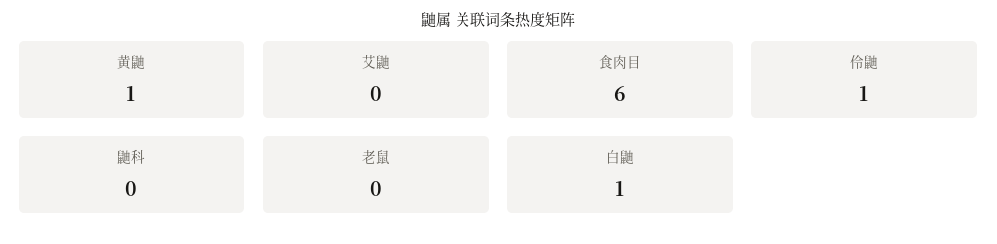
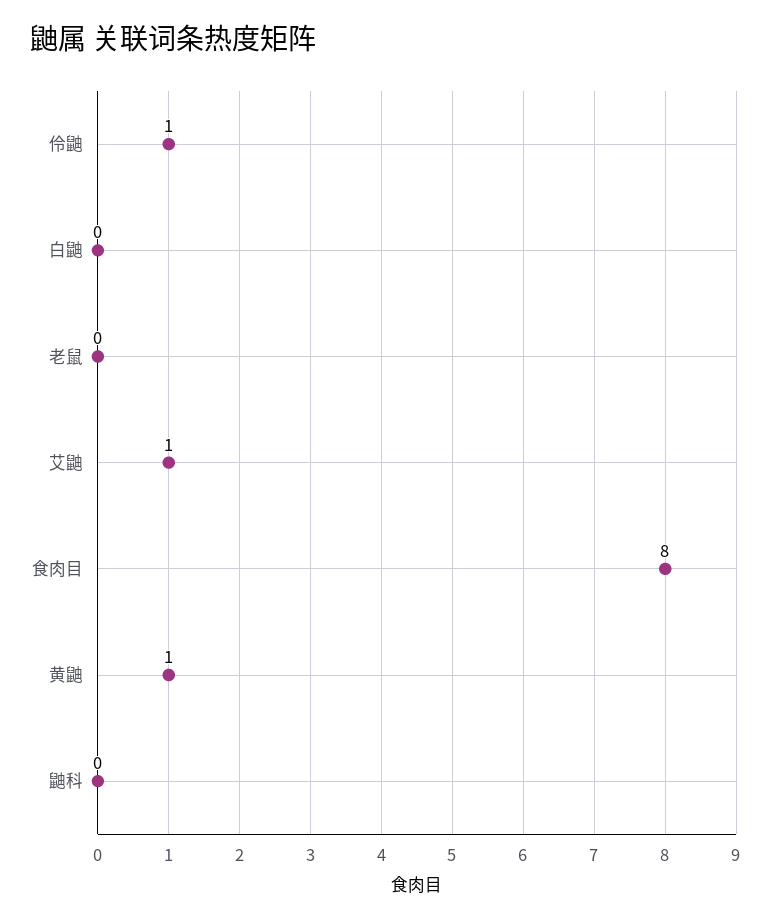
  {
    "黄鼬": 1,
-   "艾鼬": 0,
+   "艾鼬": 1,
-   "食肉目": 6,
+   "食肉目": 8,
    "伶鼬": 1,
    "鼬科": 0,
    "老鼠": 0,
-   "白鼬": 1
+   "白鼬": 0
  }

